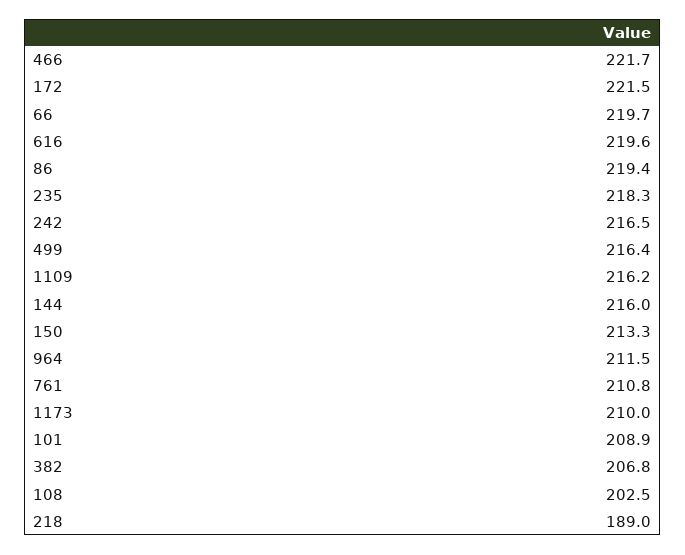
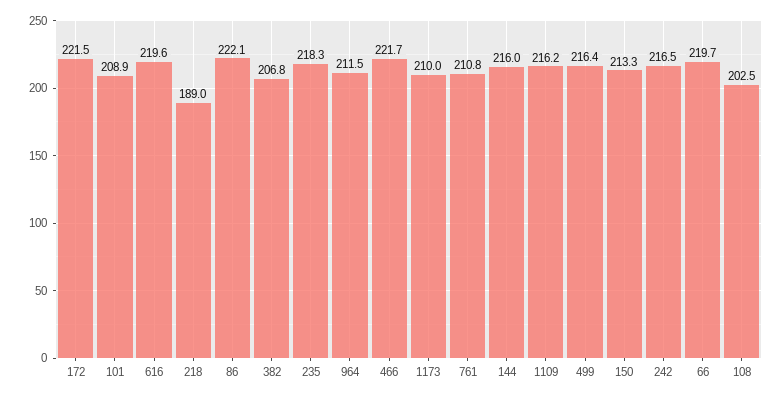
  {
    "466": 221.7,
    "172": 221.5,
    "66": 219.7,
    "616": 219.6,
-   "86": 219.4,
+   "86": 222.1,
    "235": 218.3,
    "242": 216.5,
    "499": 216.4,
    "1109": 216.2,
    "144": 216,
    "150": 213.3,
    "964": 211.5,
    "761": 210.8,
    "1173": 210,
    "101": 208.9,
    "382": 206.8,
    "108": 202.5,
    "218": 189
  }

